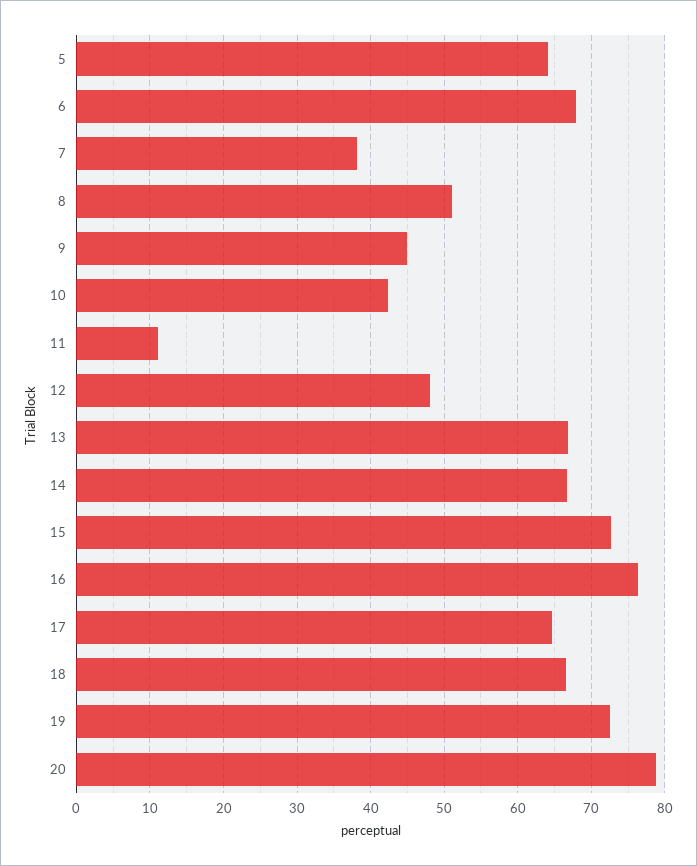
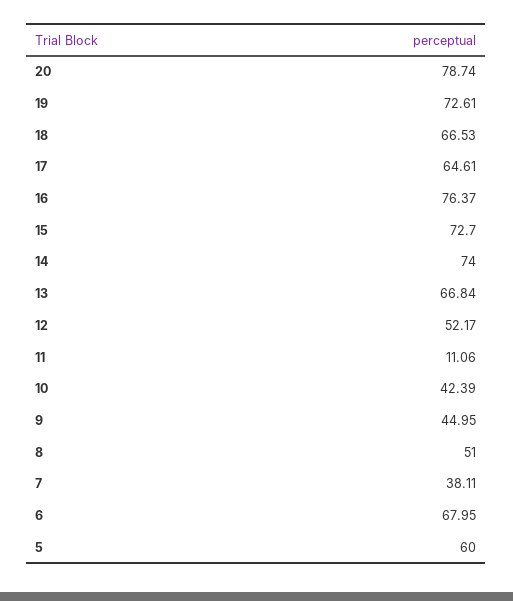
  {
-   "5": 64,
+   "5": 60,
    "6": 67.95,
    "7": 38.11,
    "8": 51,
    "9": 44.95,
    "10": 42.39,
    "11": 11.06,
-   "12": 48,
+   "12": 52.17,
    "13": 66.84,
-   "14": 67,
+   "14": 74,
    "15": 72.7,
    "16": 76.37,
    "17": 64.61,
    "18": 66.53,
    "19": 72.61,
    "20": 78.74
  }

